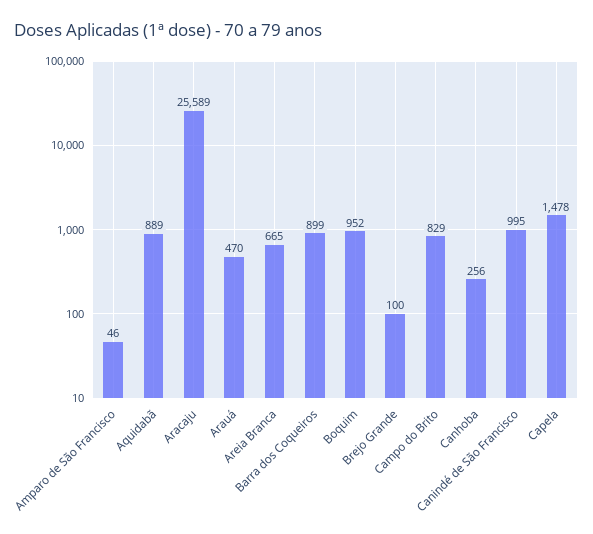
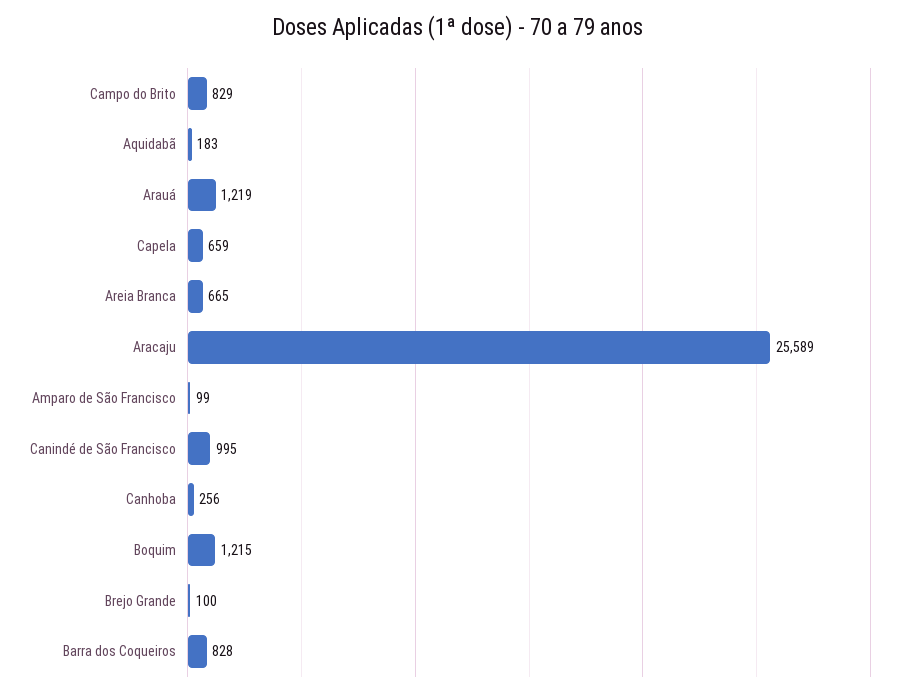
  {
-   "Amparo de São Francisco": 46,
+   "Amparo de São Francisco": 99,
-   "Aquidabã": 889,
+   "Aquidabã": 183,
    "Aracaju": 25589,
-   "Arauá": 470,
+   "Arauá": 1219,
    "Areia Branca": 665,
-   "Barra dos Coqueiros": 899,
+   "Barra dos Coqueiros": 828,
-   "Boquim": 952,
+   "Boquim": 1215,
    "Brejo Grande": 100,
    "Campo do Brito": 829,
    "Canhoba": 256,
    "Canindé de São Francisco": 995,
-   "Capela": 1478
+   "Capela": 659
  }

